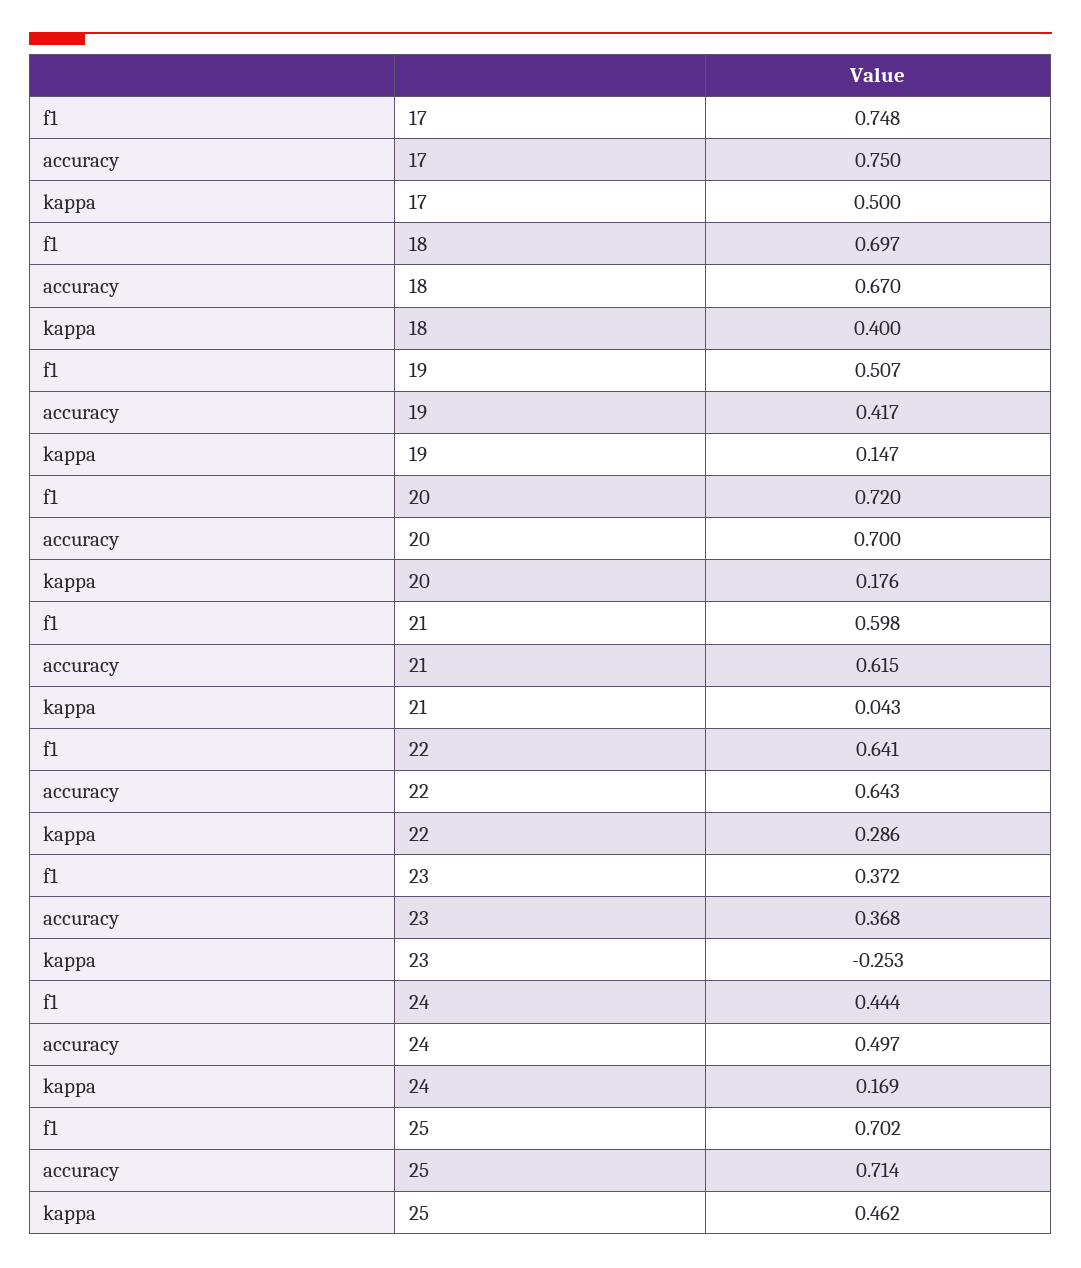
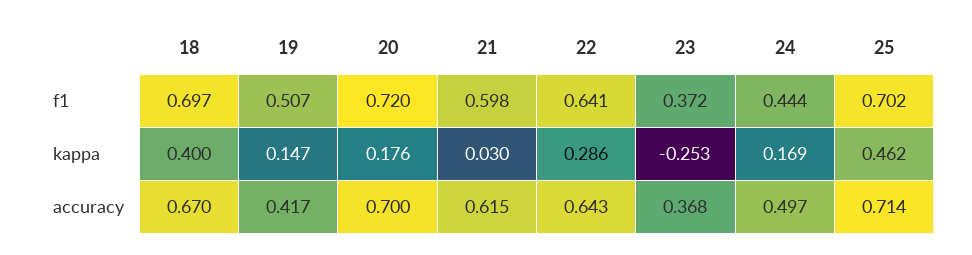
  {
    "f1": {
-     "17": 0.748,
      "18": 0.697,
      "19": 0.507,
      "20": 0.72,
      "21": 0.598,
      "22": 0.641,
      "23": 0.372,
      "24": 0.444,
      "25": 0.702
    },
    "accuracy": {
-     "17": 0.75,
      "18": 0.67,
      "19": 0.417,
      "20": 0.7,
      "21": 0.615,
      "22": 0.643,
      "23": 0.368,
      "24": 0.497,
      "25": 0.714
    },
    "kappa": {
-     "17": 0.5,
      "18": 0.4,
      "19": 0.147,
      "20": 0.176,
-     "21": 0.043,
+     "21": 0.03,
      "22": 0.286,
      "23": -0.253,
      "24": 0.169,
      "25": 0.462
    }
  }

